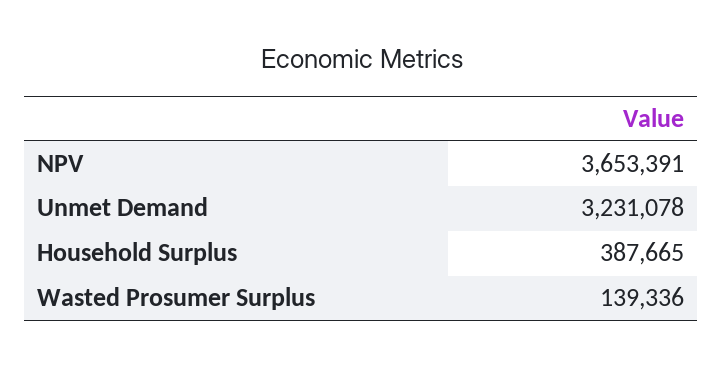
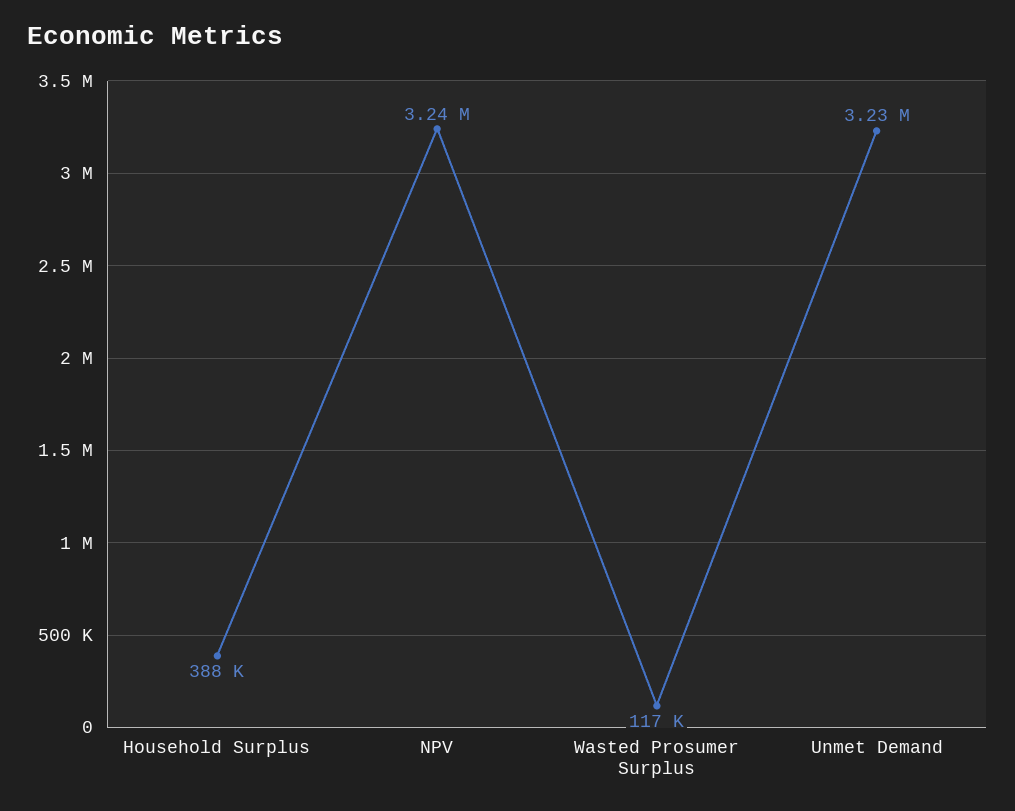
  {
-   "NPV": 3653391,
+   "NPV": 3240000,
    "Unmet Demand": 3231078,
    "Household Surplus": 387665,
-   "Wasted Prosumer Surplus": 139336
+   "Wasted Prosumer Surplus": 117000
  }

